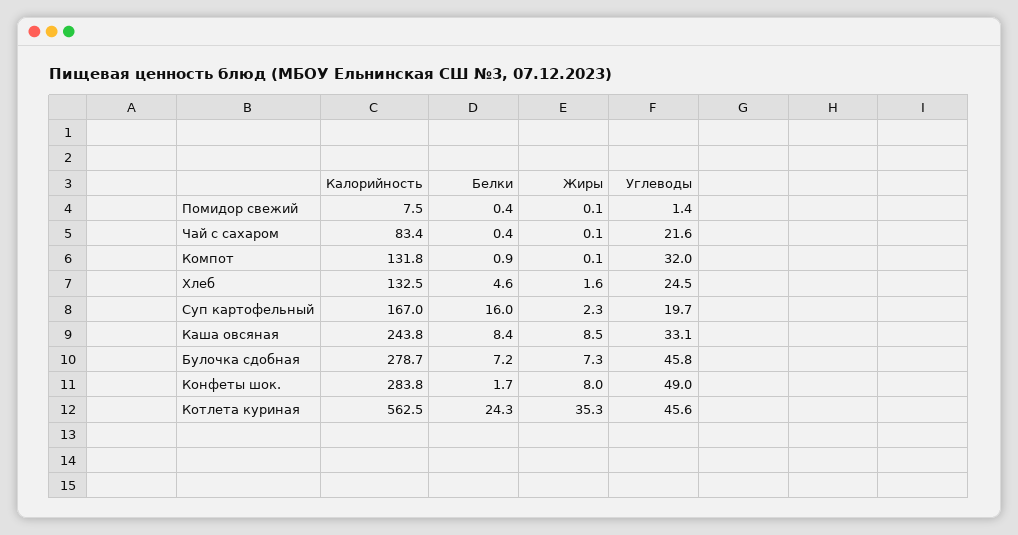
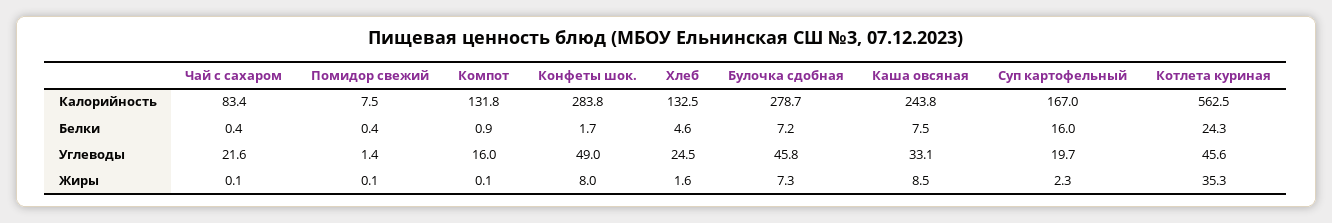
  {
    "Калорийность": {
      "Помидор свежий": 7.5,
      "Чай с сахаром": 83.4,
      "Компот": 131.8,
      "Хлеб": 132.5,
      "Суп картофельный": 167,
      "Каша овсяная": 243.8,
      "Булочка сдобная": 278.7,
      "Конфеты шок.": 283.8,
      "Котлета куриная": 562.5
    },
    "Белки": {
      "Помидор свежий": 0.4,
      "Чай с сахаром": 0.4,
      "Компот": 0.9,
      "Хлеб": 4.6,
      "Суп картофельный": 16,
-     "Каша овсяная": 8.4,
+     "Каша овсяная": 7.5,
      "Булочка сдобная": 7.2,
      "Конфеты шок.": 1.7,
      "Котлета куриная": 24.3
    },
    "Жиры": {
      "Помидор свежий": 0.1,
      "Чай с сахаром": 0.1,
      "Компот": 0.1,
      "Хлеб": 1.6,
      "Суп картофельный": 2.3,
      "Каша овсяная": 8.5,
      "Булочка сдобная": 7.3,
      "Конфеты шок.": 8,
      "Котлета куриная": 35.3
    },
    "Углеводы": {
      "Помидор свежий": 1.4,
      "Чай с сахаром": 21.6,
-     "Компот": 32,
+     "Компот": 16,
      "Хлеб": 24.5,
      "Суп картофельный": 19.7,
      "Каша овсяная": 33.1,
      "Булочка сдобная": 45.8,
      "Конфеты шок.": 49,
      "Котлета куриная": 45.6
    }
  }

